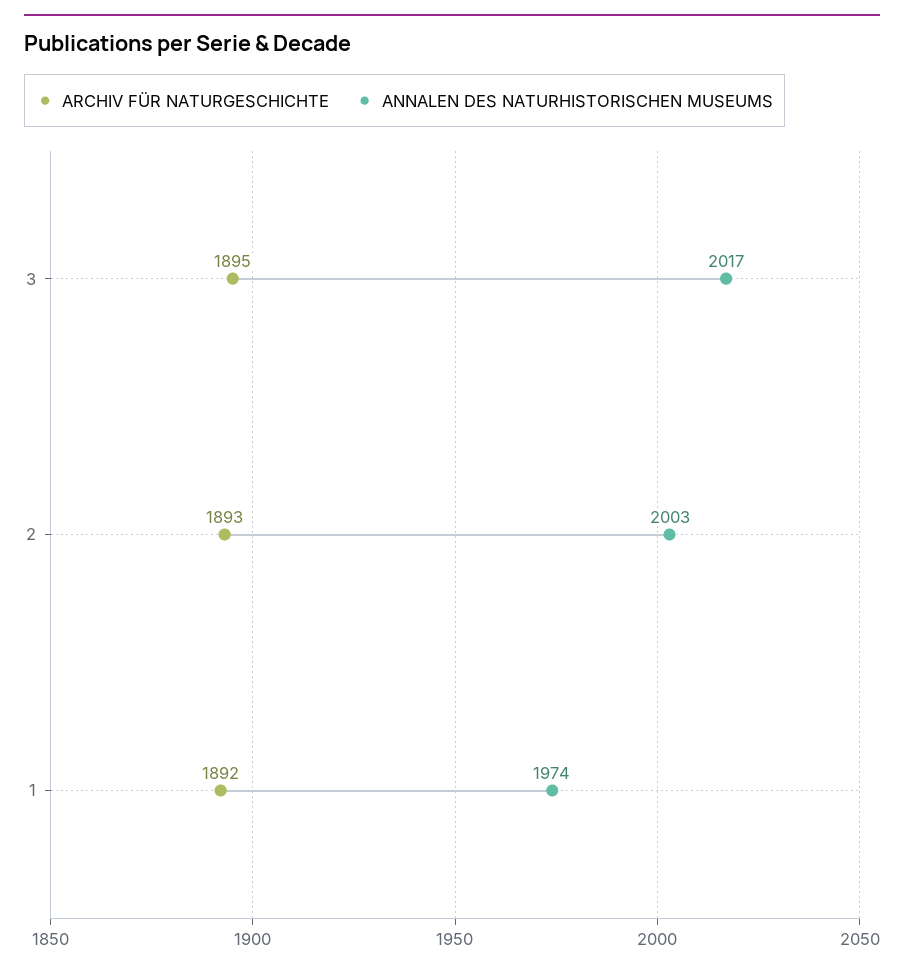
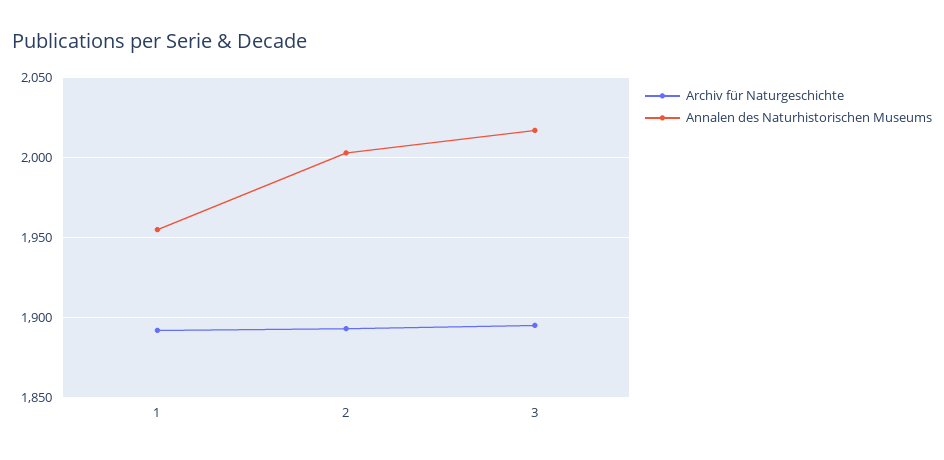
  {
    "ARCHIV FÜR NATURGESCHICHTE": {
      "3": 1895,
      "2": 1893,
      "1": 1892
    },
    "ANNALEN DES NATURHISTORISCHEN MUSEUMS": {
      "3": 2017,
      "2": 2003,
-     "1": 1974
+     "1": 1955
    }
  }

